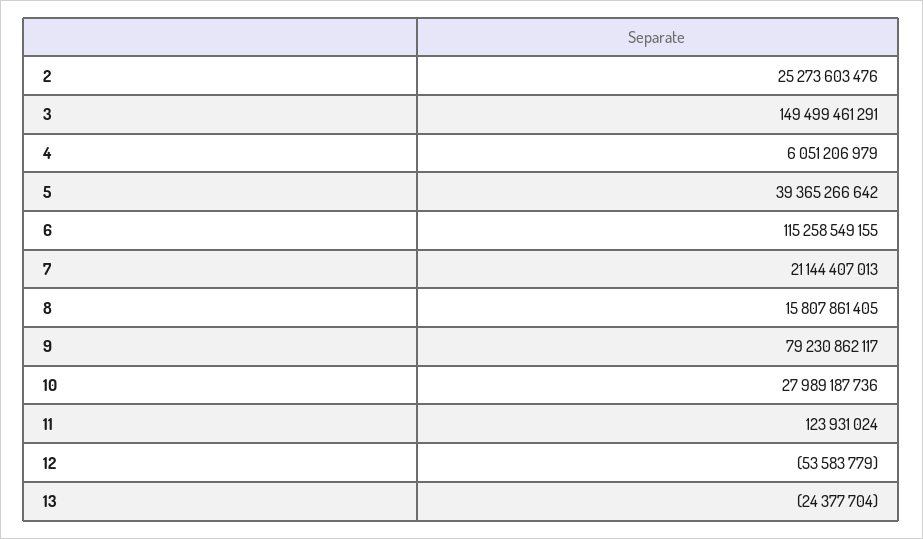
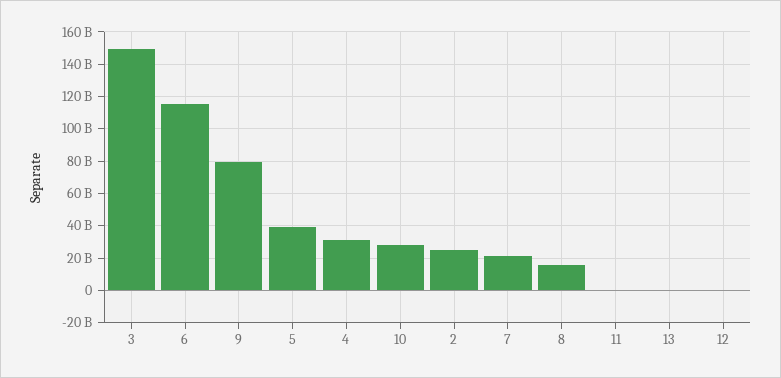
  {
    "2": 25273603476,
    "3": 149499461291,
-   "4": 6051206979,
+   "4": 30000000000,
    "5": 39365266642,
    "6": 115258549155,
    "7": 21144407013,
    "8": 15807861405,
    "9": 79230862117,
    "10": 27989187736,
    "11": 123931024,
    "12": -53583779,
    "13": -24377704
  }

